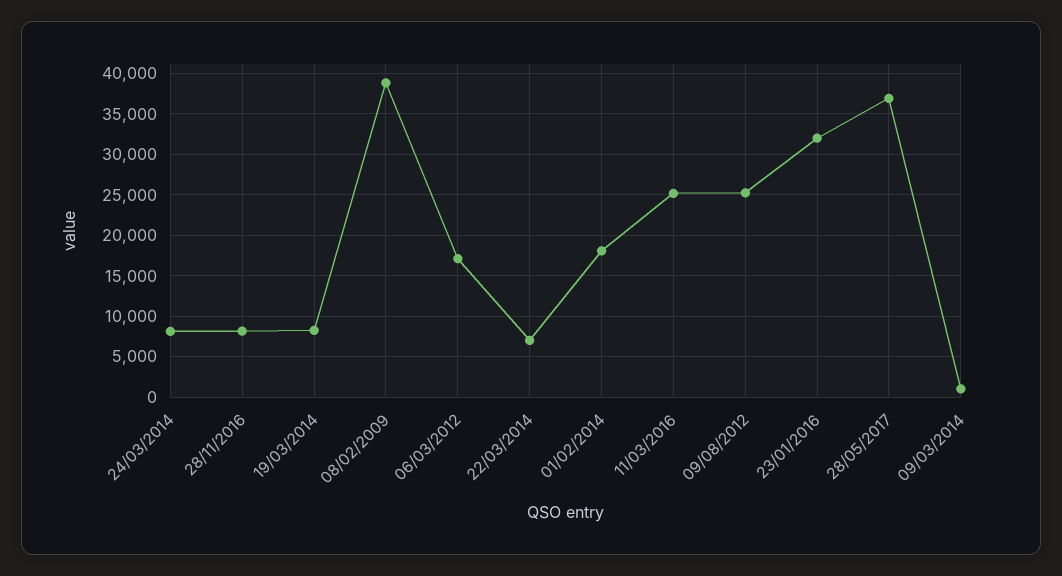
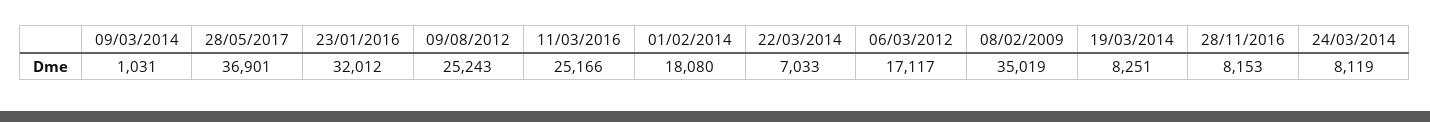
  {
    "24/03/2014": 8119,
    "28/11/2016": 8153,
    "19/03/2014": 8251,
-   "08/02/2009": 39000,
+   "08/02/2009": 35019,
    "06/03/2012": 17117,
    "22/03/2014": 7033,
    "01/02/2014": 18080,
    "11/03/2016": 25166,
    "09/08/2012": 25243,
    "23/01/2016": 32012,
    "28/05/2017": 36901,
    "09/03/2014": 1031
  }

